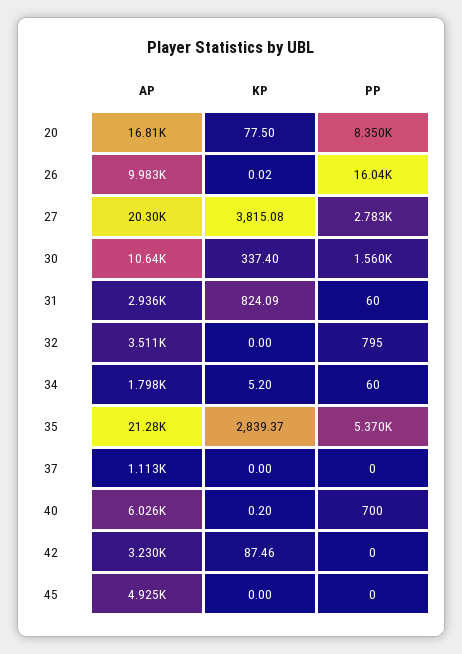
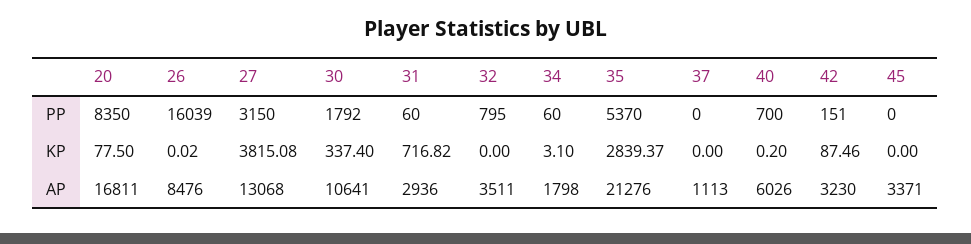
  {
    "AP": {
      "20": 16811,
-     "26": 9983,
+     "26": 8476,
-     "27": 20300,
+     "27": 13068,
      "30": 10641,
      "31": 2936,
      "32": 3511,
      "34": 1798,
      "35": 21276,
      "37": 1113,
      "40": 6026,
      "42": 3230,
-     "45": 4925
+     "45": 3371
    },
    "KP": {
      "20": 77.5,
      "26": 0.02,
      "27": 3815.08,
      "30": 337.4,
-     "31": 824.09,
+     "31": 716.82,
      "32": 0,
-     "34": 5.2,
+     "34": 3.1,
      "35": 2839.37,
      "37": 0,
      "40": 0.2,
      "42": 87.46,
      "45": 0
    },
    "PP": {
      "20": 8350,
      "26": 16039,
-     "27": 2783,
+     "27": 3150,
-     "30": 1560,
+     "30": 1792,
      "31": 60,
      "32": 795,
      "34": 60,
      "35": 5370,
      "37": 0,
      "40": 700,
-     "42": 0,
+     "42": 151,
      "45": 0
    }
  }

